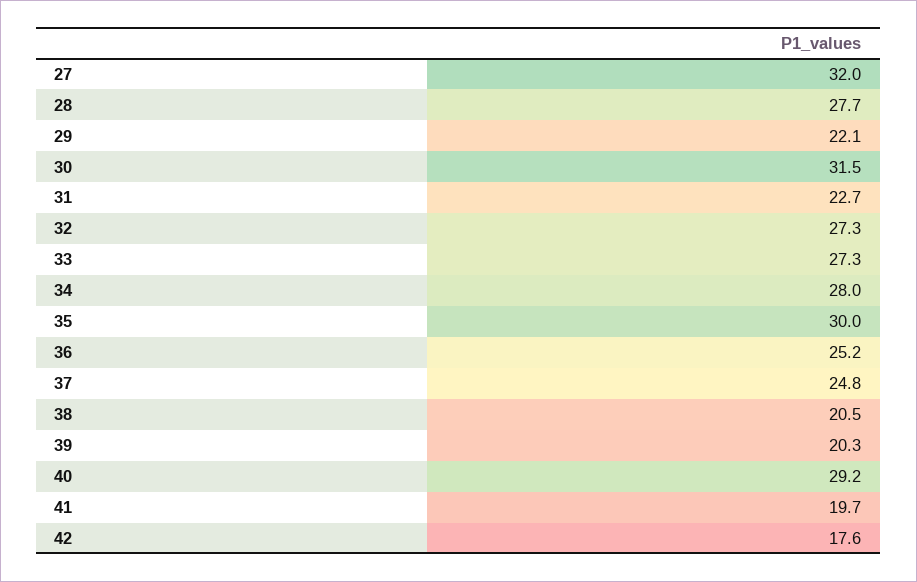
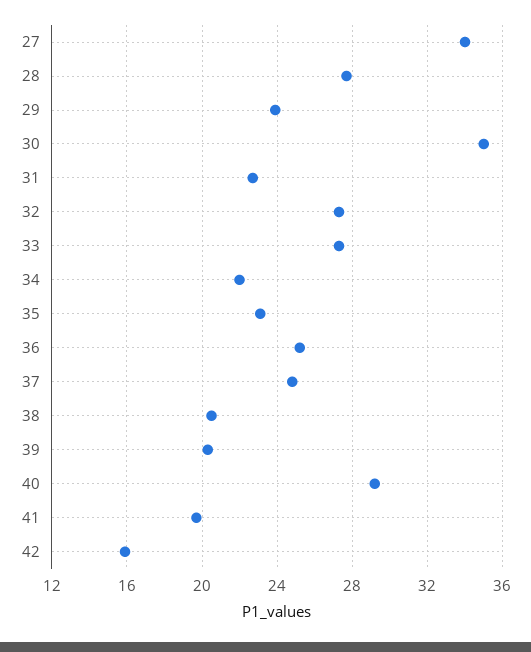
  {
-   "27": 32,
+   "27": 34,
    "28": 27.7,
-   "29": 22.1,
+   "29": 24,
-   "30": 31.5,
+   "30": 35,
    "31": 22.7,
    "32": 27.3,
    "33": 27.3,
-   "34": 28,
+   "34": 22,
-   "35": 30,
+   "35": 23,
    "36": 25.2,
    "37": 24.8,
    "38": 20.5,
    "39": 20.3,
    "40": 29.2,
    "41": 19.7,
-   "42": 17.6
+   "42": 16
  }

